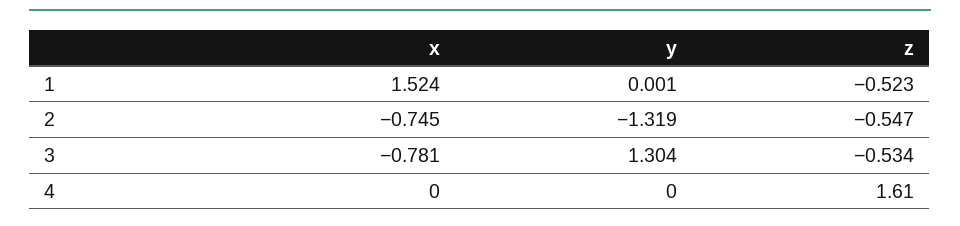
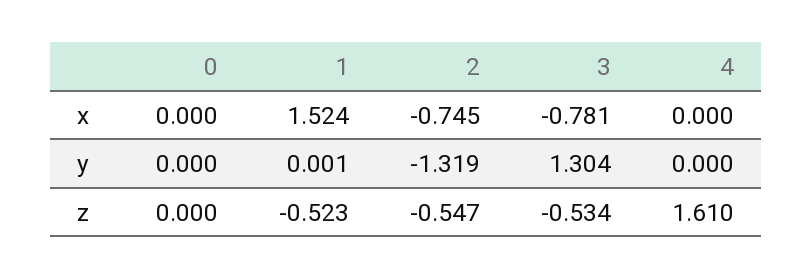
  {
    "x": {
      "1": 1.524,
      "2": -0.745,
      "3": -0.781,
-     "4": 0
+     "4": 0,
+     "0": 0
    },
    "y": {
      "1": 0.001,
      "2": -1.319,
      "3": 1.304,
-     "4": 0
+     "4": 0,
+     "0": 0
    },
    "z": {
      "1": -0.523,
      "2": -0.547,
      "3": -0.534,
-     "4": 1.61
+     "4": 1.61,
+     "0": 0
    }
  }

